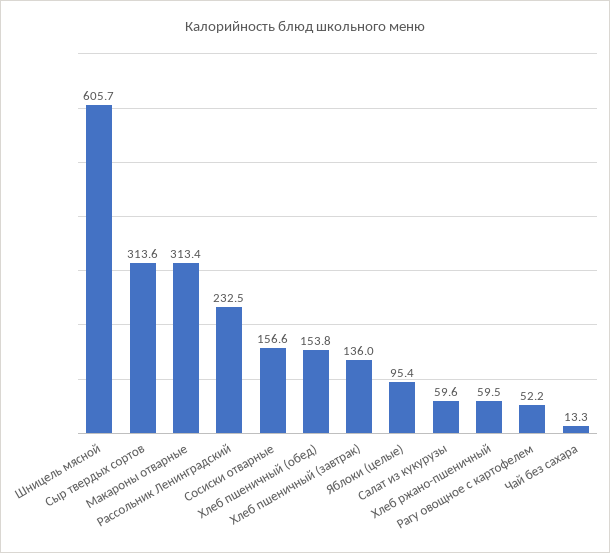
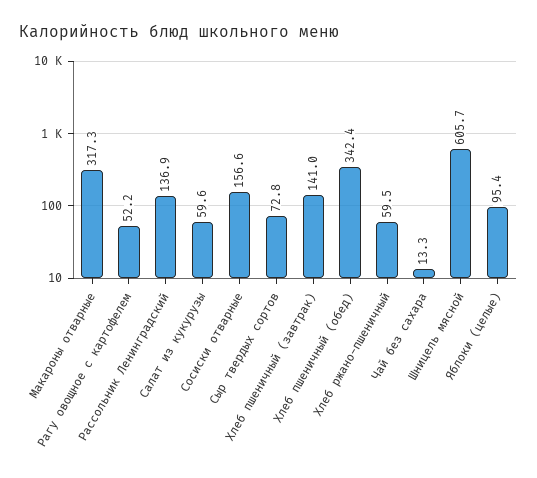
  {
    "Шницель мясной": 605.7,
-   "Сыр твердых сортов": 313.6,
+   "Сыр твердых сортов": 72.8,
-   "Макароны отварные": 313.4,
+   "Макароны отварные": 317.3,
-   "Рассольник Ленинградский": 232.5,
+   "Рассольник Ленинградский": 136.9,
    "Сосиски отварные": 156.6,
-   "Хлеб пшеничный (обед)": 153.8,
+   "Хлеб пшеничный (обед)": 342.4,
-   "Хлеб пшеничный (завтрак)": 136,
+   "Хлеб пшеничный (завтрак)": 141,
    "Яблоки (целые)": 95.4,
    "Салат из кукурузы": 59.6,
    "Хлеб ржано-пшеничный": 59.5,
    "Рагу овощное с картофелем": 52.2,
    "Чай без сахара": 13.3
  }

